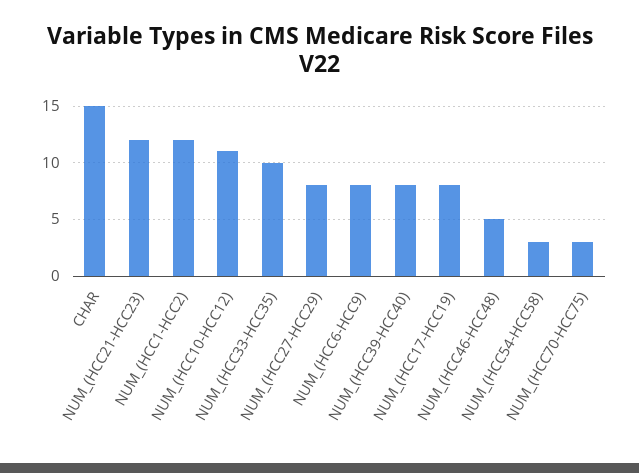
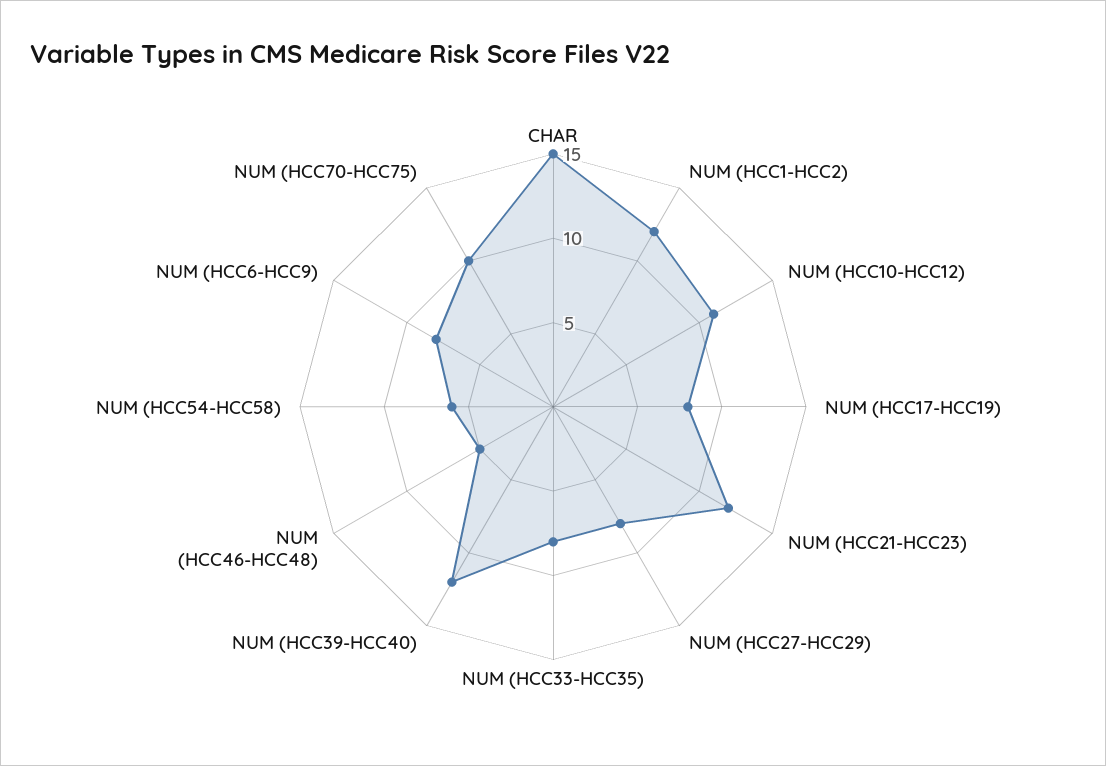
  {
    "CHAR": 15,
    "NUM_(HCC21-HCC23)": 12,
    "NUM_(HCC1-HCC2)": 12,
    "NUM_(HCC10-HCC12)": 11,
-   "NUM_(HCC33-HCC35)": 10,
+   "NUM_(HCC33-HCC35)": 8,
    "NUM_(HCC27-HCC29)": 8,
    "NUM_(HCC6-HCC9)": 8,
-   "NUM_(HCC39-HCC40)": 8,
+   "NUM_(HCC39-HCC40)": 12,
    "NUM_(HCC17-HCC19)": 8,
    "NUM_(HCC46-HCC48)": 5,
-   "NUM_(HCC54-HCC58)": 3,
+   "NUM_(HCC54-HCC58)": 6,
-   "NUM_(HCC70-HCC75)": 3
+   "NUM_(HCC70-HCC75)": 10
  }

